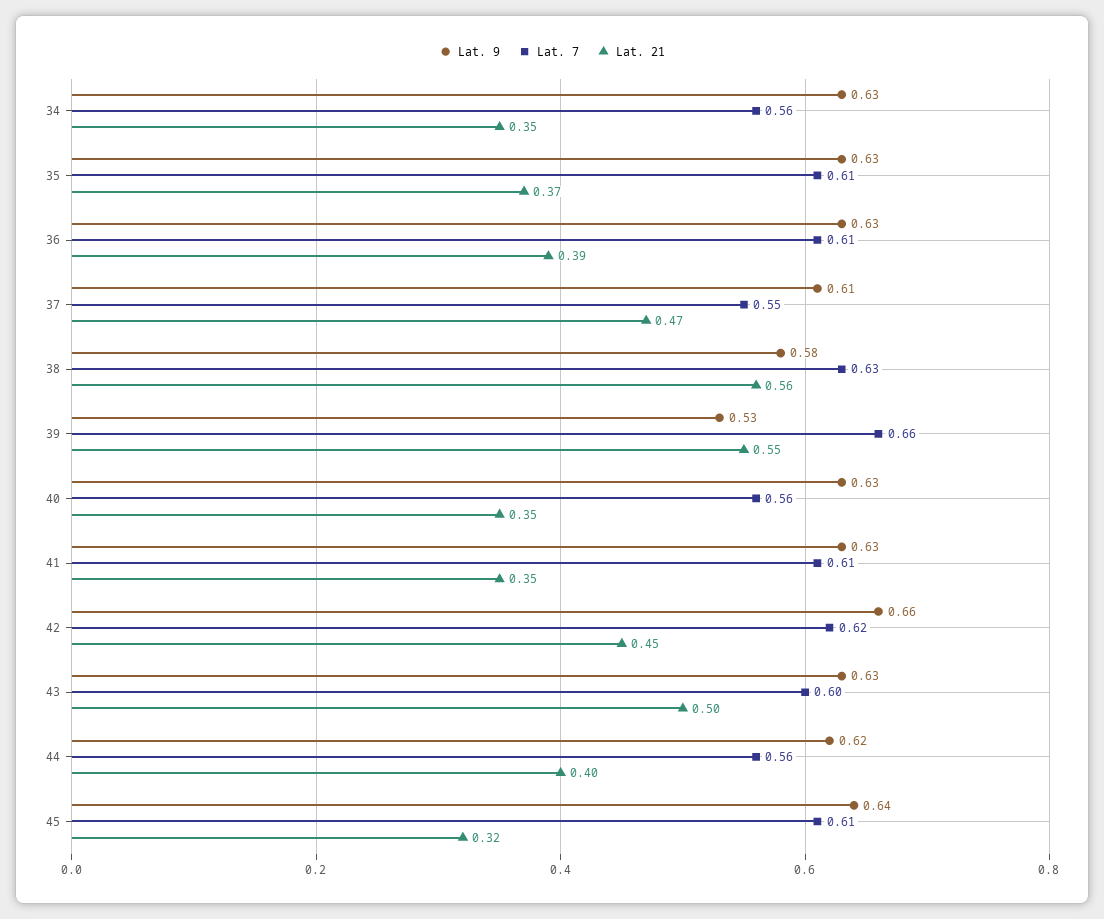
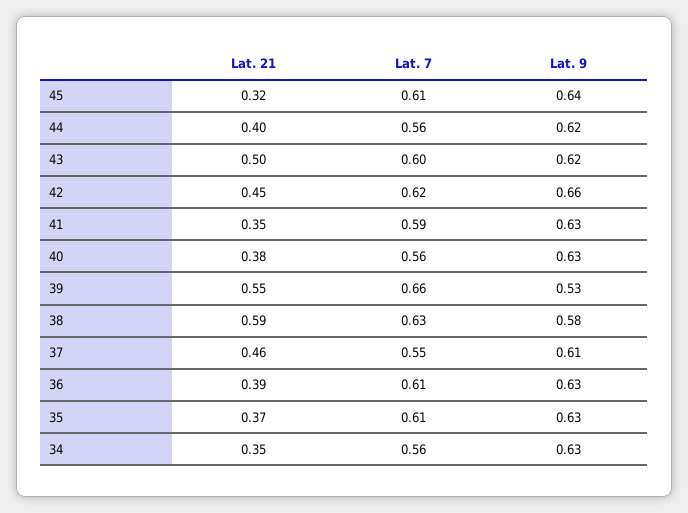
  {
    "Lat. 9": {
      "34": 0.63,
      "35": 0.63,
      "36": 0.63,
      "37": 0.61,
      "38": 0.58,
      "39": 0.53,
      "40": 0.63,
      "41": 0.63,
      "42": 0.66,
-     "43": 0.63,
+     "43": 0.62,
      "44": 0.62,
      "45": 0.64
    },
    "Lat. 7": {
      "34": 0.56,
      "35": 0.61,
      "36": 0.61,
      "37": 0.55,
      "38": 0.63,
      "39": 0.66,
      "40": 0.56,
-     "41": 0.61,
+     "41": 0.59,
      "42": 0.62,
      "43": 0.6,
      "44": 0.56,
      "45": 0.61
    },
    "Lat. 21": {
      "34": 0.35,
      "35": 0.37,
      "36": 0.39,
-     "37": 0.47,
+     "37": 0.46,
-     "38": 0.56,
+     "38": 0.59,
      "39": 0.55,
-     "40": 0.35,
+     "40": 0.38,
      "41": 0.35,
      "42": 0.45,
      "43": 0.5,
      "44": 0.4,
      "45": 0.32
    }
  }

